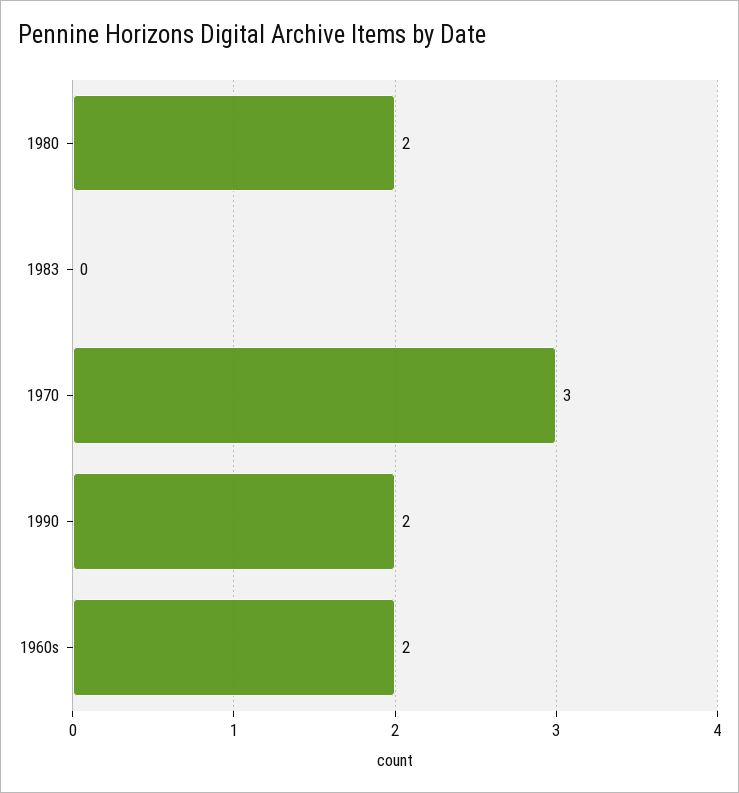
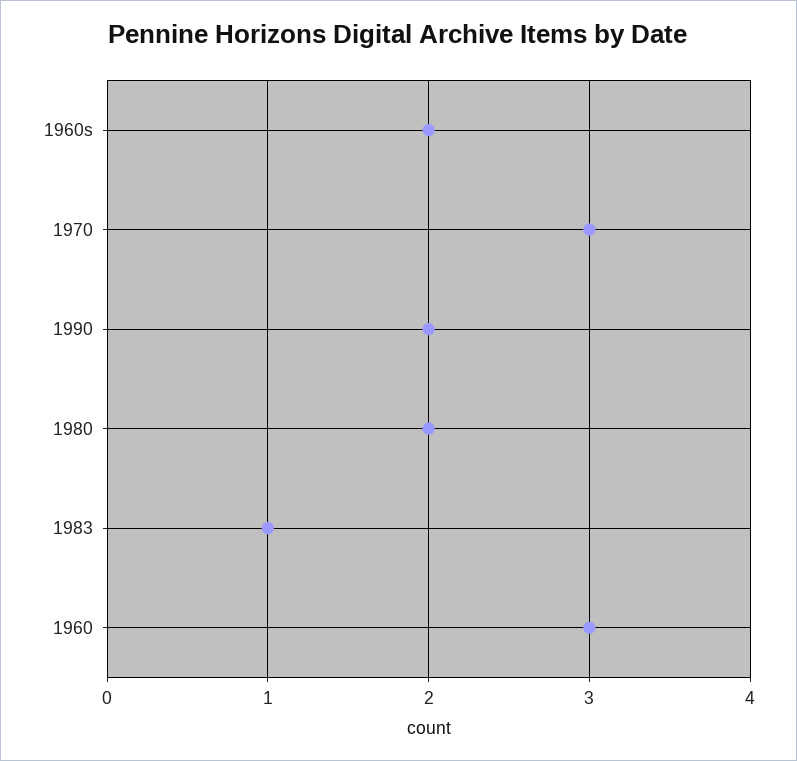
  {
    "1980": 2,
-   "1983": 0,
+   "1983": 1,
    "1970": 3,
    "1990": 2,
-   "1960s": 2
+   "1960s": 2,
+   "1960": 3
  }

